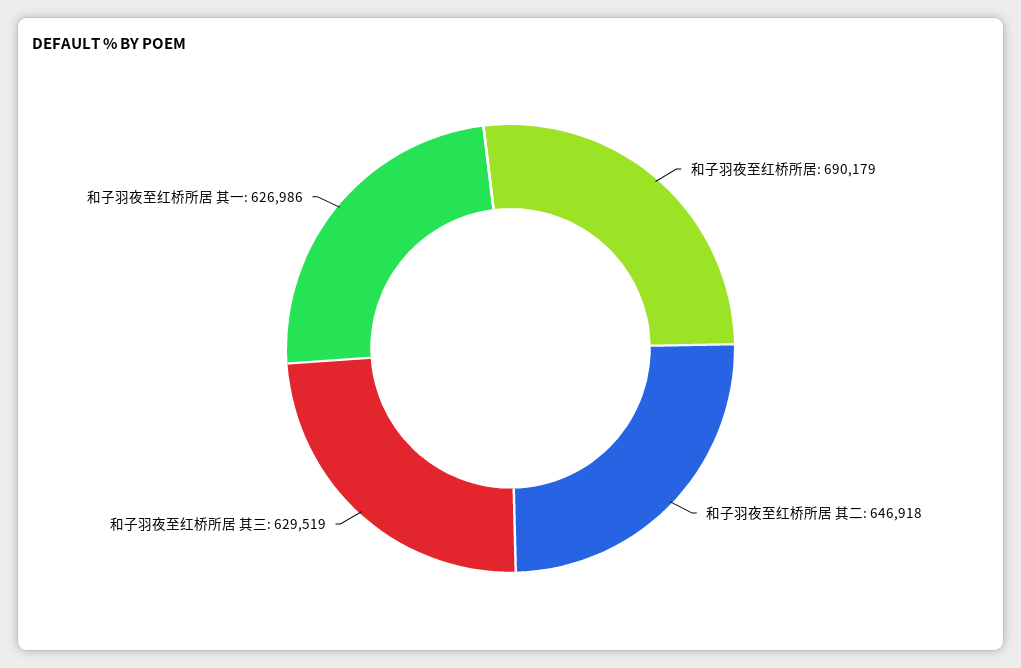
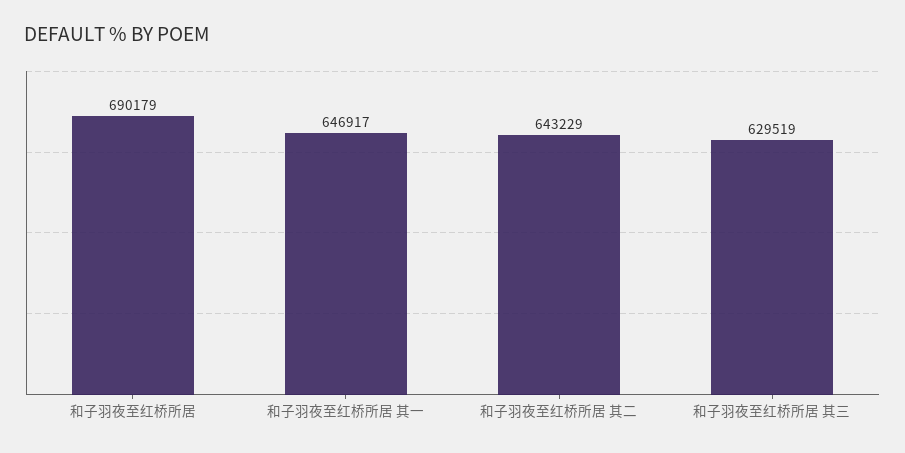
  {
    "和子羽夜至红桥所居": 690179,
-   "和子羽夜至红桥所居 其二": 646918,
+   "和子羽夜至红桥所居 其二": 643229,
    "和子羽夜至红桥所居 其三": 629519,
-   "和子羽夜至红桥所居 其一": 626986
+   "和子羽夜至红桥所居 其一": 646917
  }

